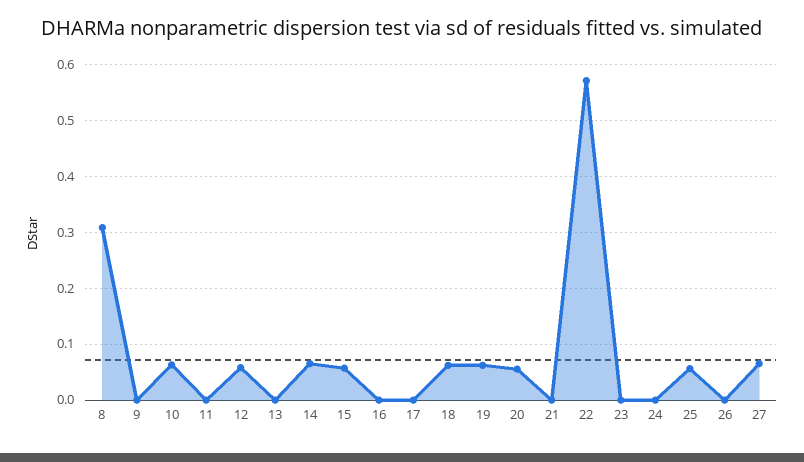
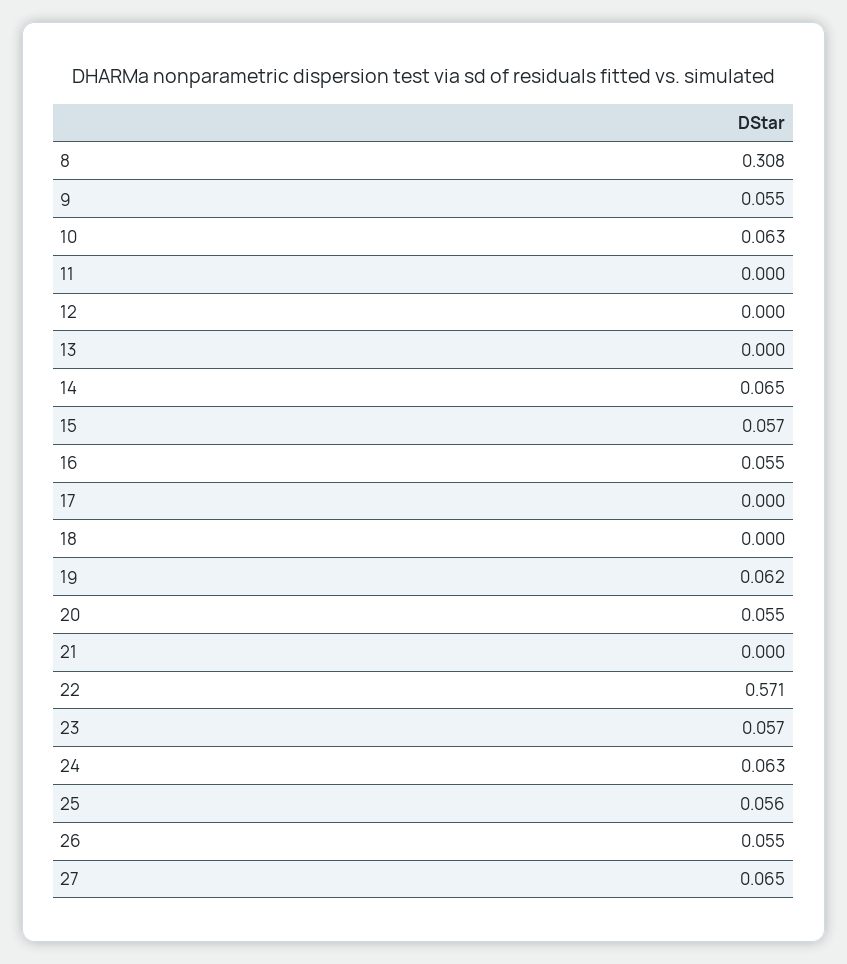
  {
    "8": 0.308,
-   "9": 0,
+   "9": 0.055,
    "10": 0.063,
    "11": 0,
-   "12": 0.06,
+   "12": 0,
    "13": 0,
    "14": 0.065,
    "15": 0.057,
-   "16": 0,
+   "16": 0.055,
    "17": 0,
-   "18": 0.06,
+   "18": 0,
    "19": 0.062,
    "20": 0.055,
    "21": 0,
    "22": 0.571,
-   "23": 0,
+   "23": 0.057,
-   "24": 0,
+   "24": 0.063,
    "25": 0.056,
-   "26": 0,
+   "26": 0.055,
    "27": 0.065
  }

